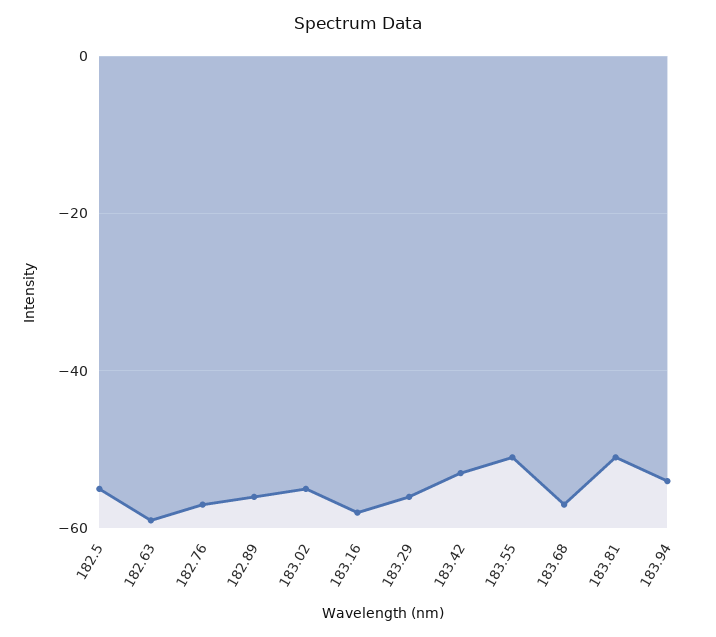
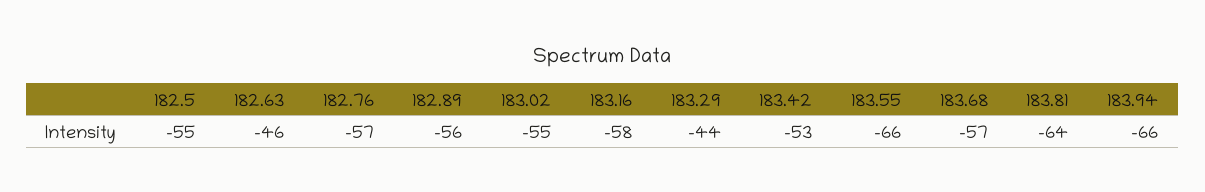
  {
    "182.5": -55,
-   "182.63": -60,
+   "182.63": -46,
    "182.76": -57,
    "182.89": -56,
    "183.02": -55,
    "183.16": -58,
-   "183.29": -55,
+   "183.29": -44,
    "183.42": -53,
-   "183.55": -50,
+   "183.55": -66,
    "183.68": -57,
-   "183.81": -50,
+   "183.81": -64,
-   "183.94": -55
+   "183.94": -66
  }

